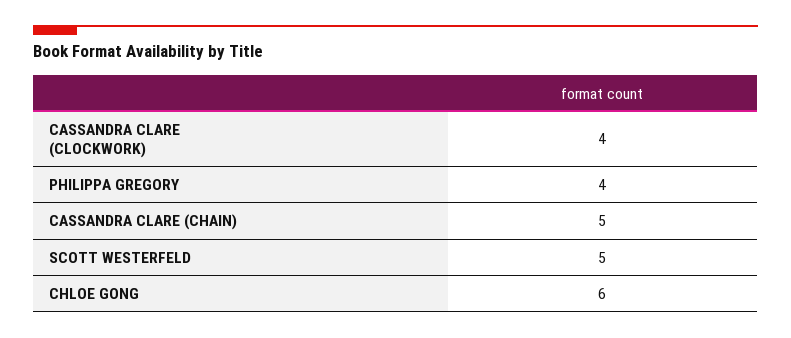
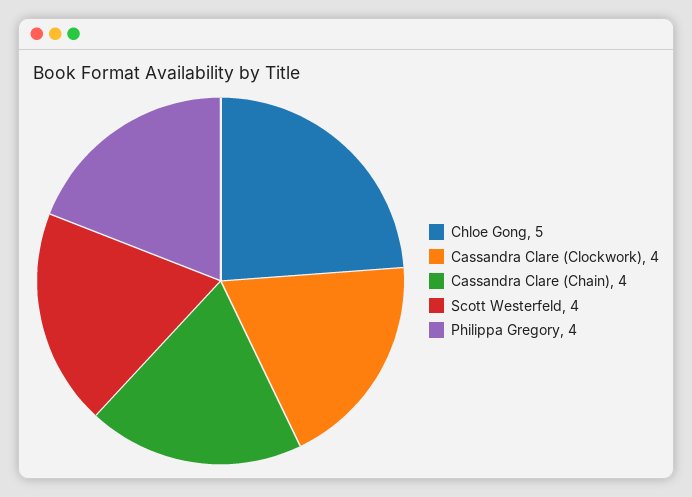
  {
    "CASSANDRA CLARE (CLOCKWORK)": 4,
    "PHILIPPA GREGORY": 4,
-   "CASSANDRA CLARE (CHAIN)": 5,
+   "CASSANDRA CLARE (CHAIN)": 4,
-   "SCOTT WESTERFELD": 5,
+   "SCOTT WESTERFELD": 4,
-   "CHLOE GONG": 6
+   "CHLOE GONG": 5
  }

